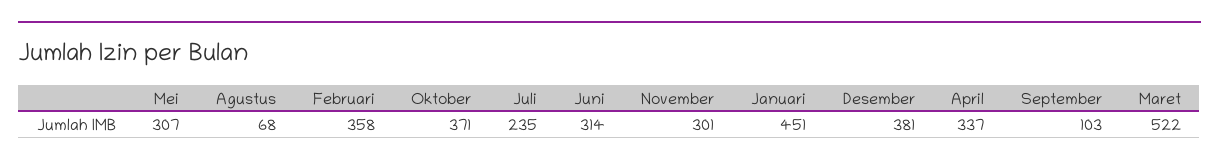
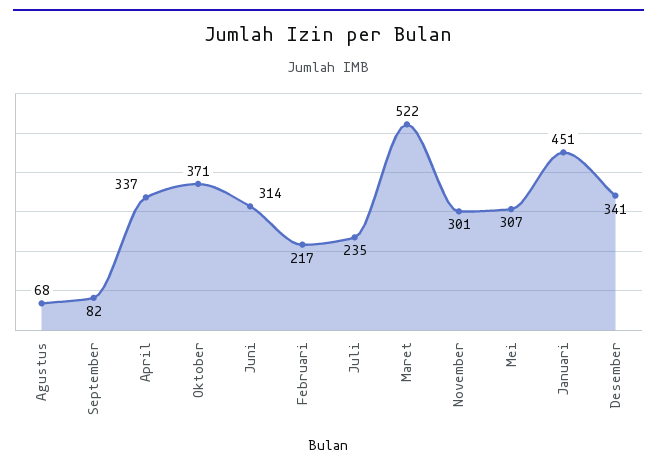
  {
    "Mei": 307,
    "Agustus": 68,
-   "Februari": 358,
+   "Februari": 217,
    "Oktober": 371,
    "Juli": 235,
    "Juni": 314,
    "November": 301,
    "Januari": 451,
-   "Desember": 381,
+   "Desember": 341,
    "April": 337,
-   "September": 103,
+   "September": 82,
    "Maret": 522
  }

